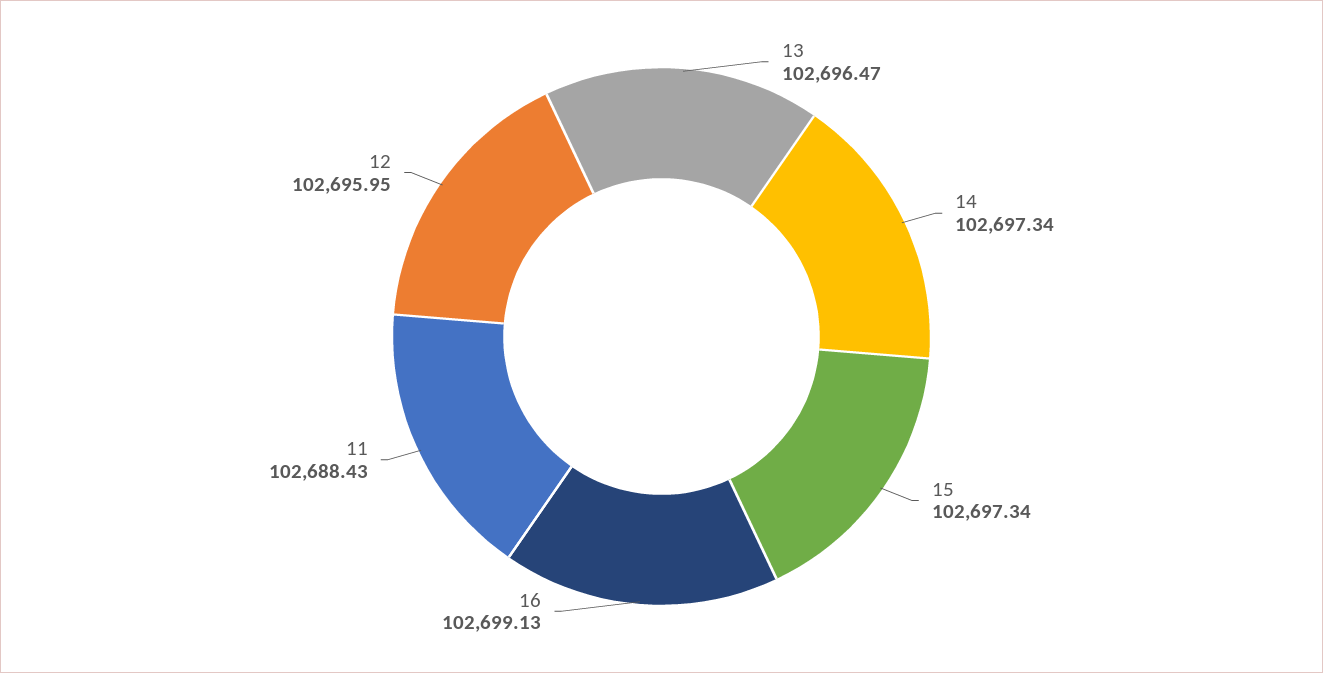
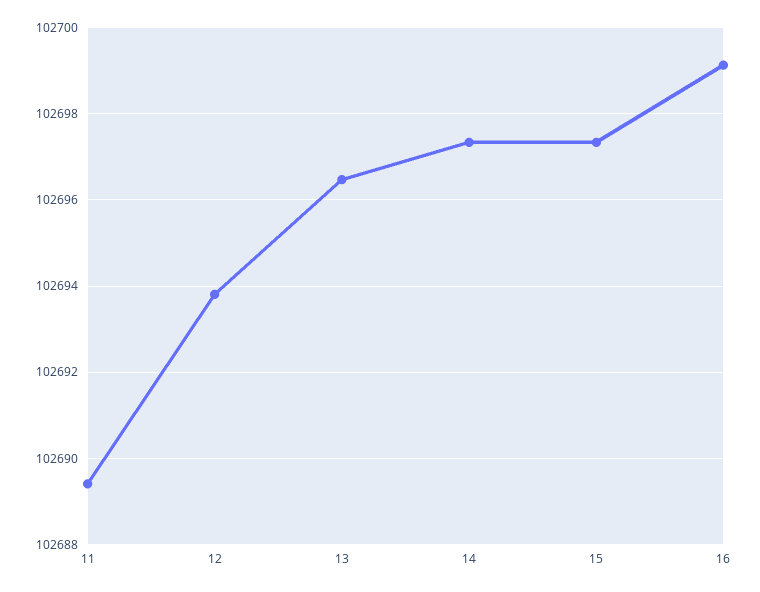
  {
    "13": 102696.47,
    "14": 102697.34,
    "15": 102697.34,
    "16": 102699.13,
-   "11": 102688.43,
+   "11": 102689.4,
-   "12": 102695.95
+   "12": 102693.8
  }

